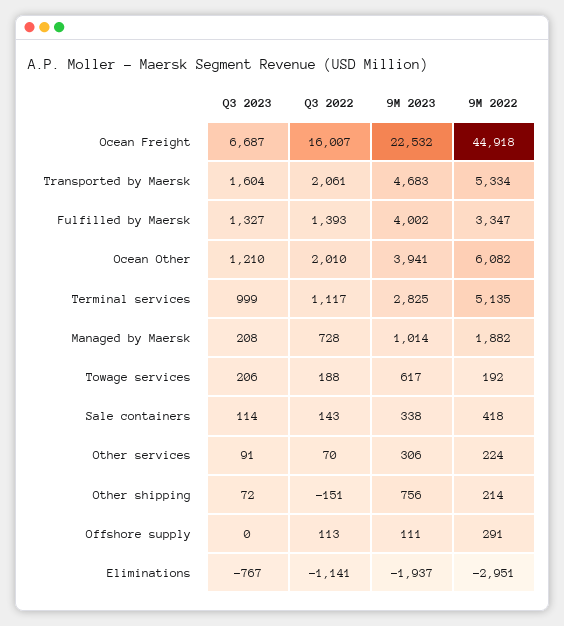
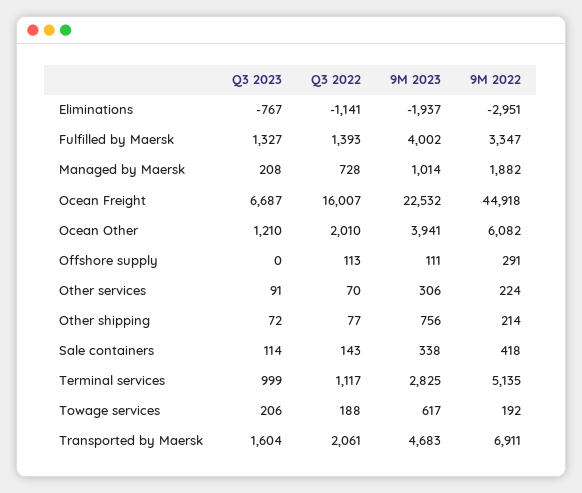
  {
    "Q3 2023": {
      "Ocean Freight": 6687,
      "Transported by Maersk": 1604,
      "Fulfilled by Maersk": 1327,
      "Ocean Other": 1210,
      "Terminal services": 999,
      "Managed by Maersk": 208,
      "Towage services": 206,
      "Sale containers": 114,
      "Other services": 91,
      "Other shipping": 72,
      "Offshore supply": 0,
      "Eliminations": -767
    },
    "Q3 2022": {
      "Ocean Freight": 16007,
      "Transported by Maersk": 2061,
      "Fulfilled by Maersk": 1393,
      "Ocean Other": 2010,
      "Terminal services": 1117,
      "Managed by Maersk": 728,
      "Towage services": 188,
      "Sale containers": 143,
      "Other services": 70,
-     "Other shipping": -151,
+     "Other shipping": 77,
      "Offshore supply": 113,
      "Eliminations": -1141
    },
    "9M 2023": {
      "Ocean Freight": 22532,
      "Transported by Maersk": 4683,
      "Fulfilled by Maersk": 4002,
      "Ocean Other": 3941,
      "Terminal services": 2825,
      "Managed by Maersk": 1014,
      "Towage services": 617,
      "Sale containers": 338,
      "Other services": 306,
      "Other shipping": 756,
      "Offshore supply": 111,
      "Eliminations": -1937
    },
    "9M 2022": {
      "Ocean Freight": 44918,
-     "Transported by Maersk": 5334,
+     "Transported by Maersk": 6911,
      "Fulfilled by Maersk": 3347,
      "Ocean Other": 6082,
      "Terminal services": 5135,
      "Managed by Maersk": 1882,
      "Towage services": 192,
      "Sale containers": 418,
      "Other services": 224,
      "Other shipping": 214,
      "Offshore supply": 291,
      "Eliminations": -2951
    }
  }

